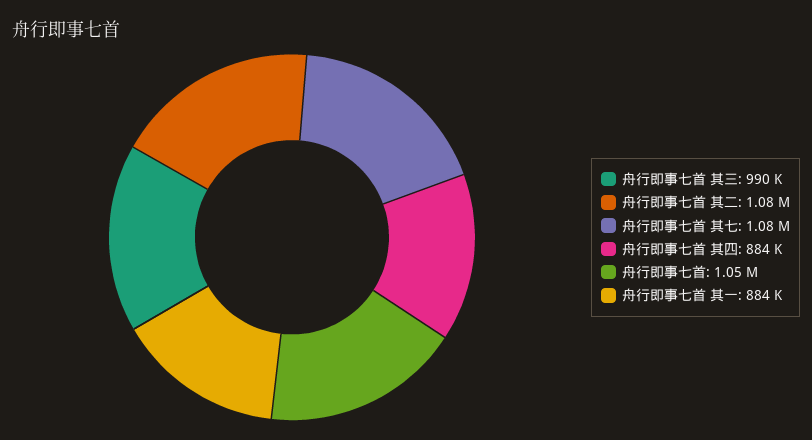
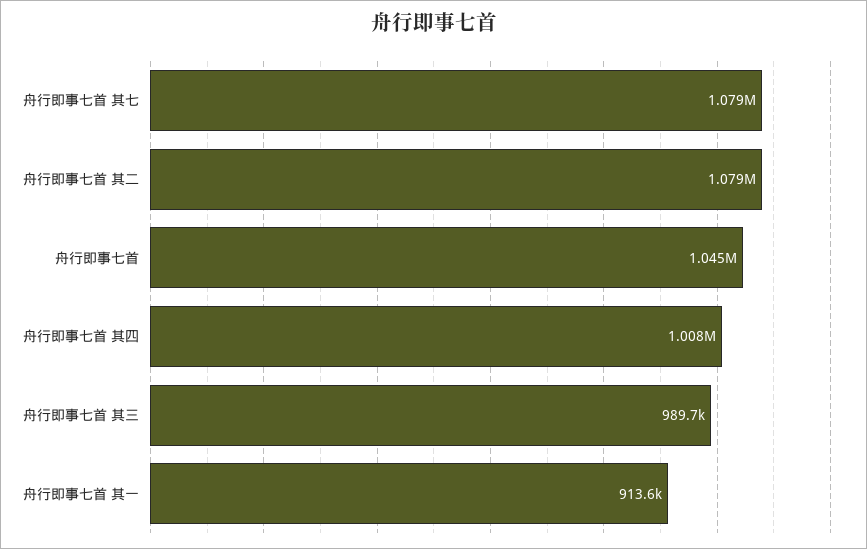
  {
    "舟行即事七首 其三": 989700,
    "舟行即事七首 其二": 1079000,
    "舟行即事七首 其七": 1079000,
-   "舟行即事七首 其四": 884000,
+   "舟行即事七首 其四": 1008000,
    "舟行即事七首": 1045000,
-   "舟行即事七首 其一": 884000
+   "舟行即事七首 其一": 913600
  }

